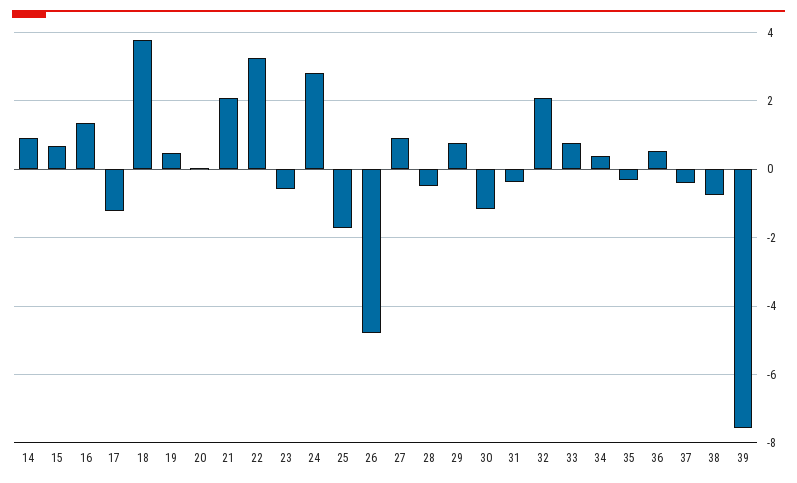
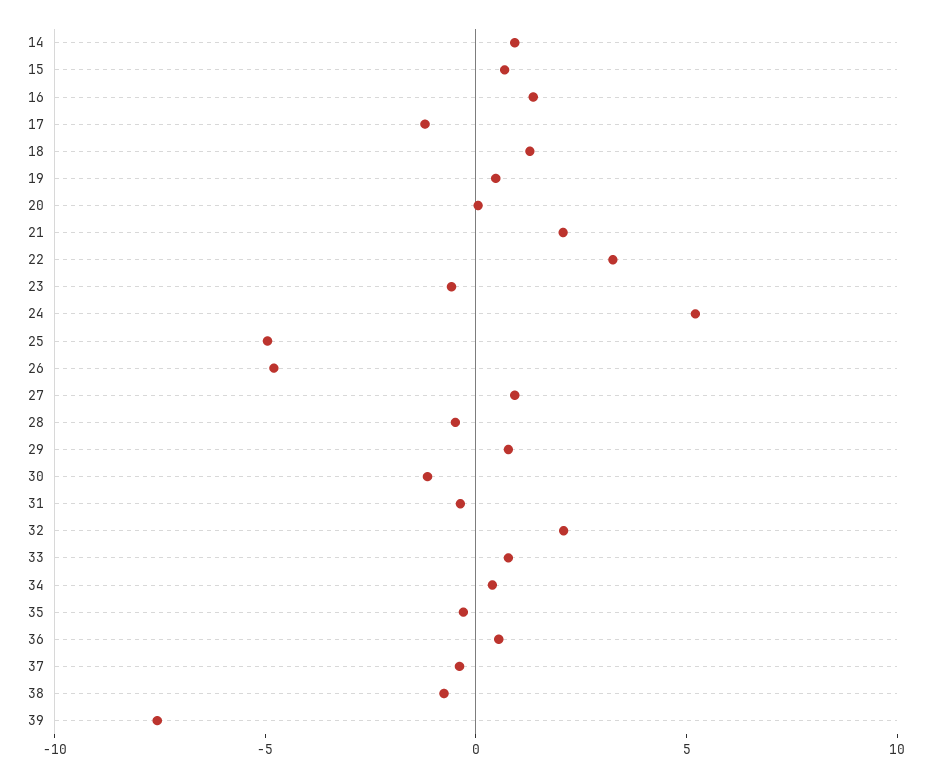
  {
    "14": 1,
    "15": 0.6,
    "16": 1.4,
    "17": -1.2,
-   "18": 3.8,
+   "18": 1,
    "19": 0.4,
    "20": 0,
    "21": 2,
    "22": 3.2,
    "23": -0.6,
-   "24": 2.8,
+   "24": 5,
-   "25": -1.8,
+   "25": -5,
    "26": -4.8,
    "27": 1,
    "28": -0.4,
    "29": 0.8,
    "30": -1.2,
    "31": -0.4,
    "32": 2,
    "33": 0.8,
    "34": 0.4,
    "35": -0.4,
    "36": 0.6,
    "37": -0.4,
    "38": -0.8,
    "39": -7.6
  }

